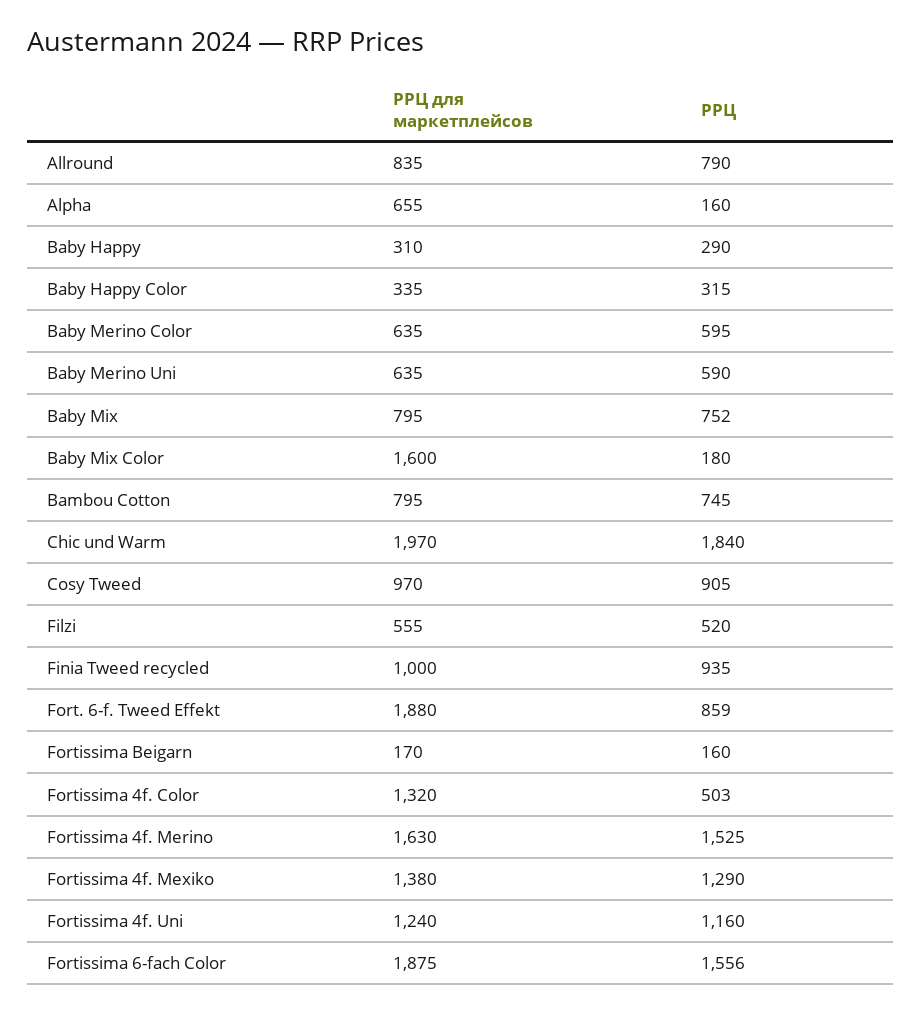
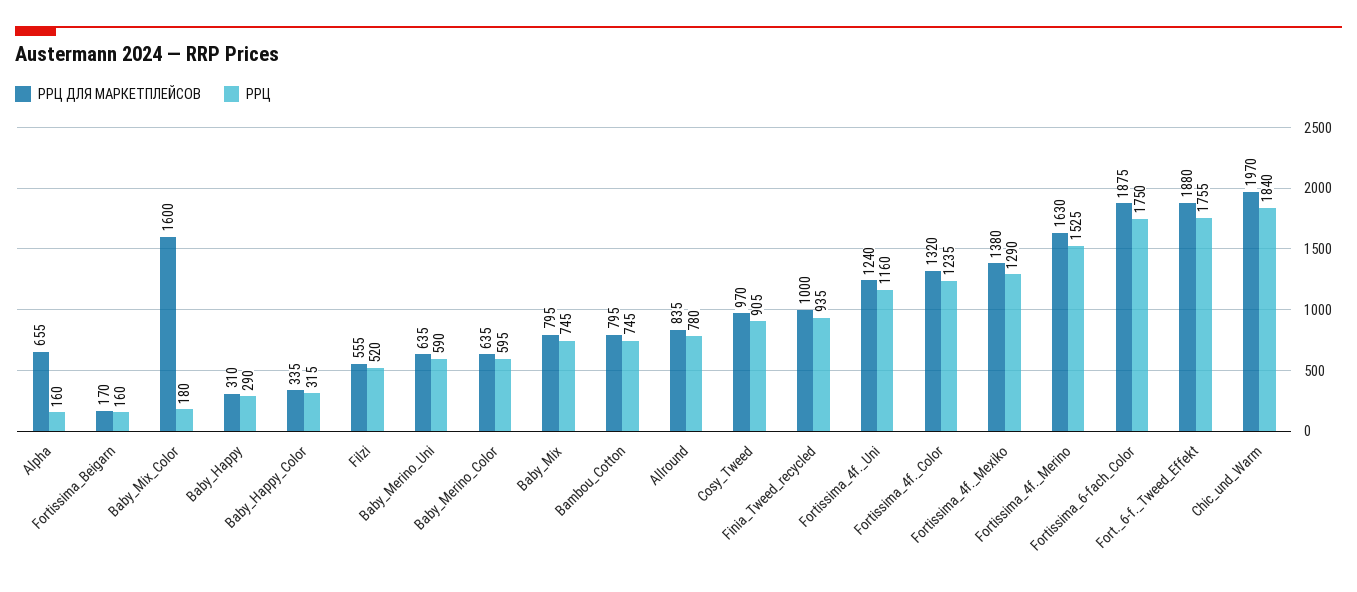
  {
    "РРЦ для маркетплейсов": {
      "Allround": 835,
      "Alpha": 655,
      "Baby Happy": 310,
      "Baby Happy Color": 335,
      "Baby Merino Color": 635,
      "Baby Merino Uni": 635,
      "Baby Mix": 795,
      "Baby Mix Color": 1600,
      "Bambou Cotton": 795,
      "Chic und Warm": 1970,
      "Cosy Tweed": 970,
      "Filzi": 555,
      "Finia Tweed recycled": 1000,
      "Fort. 6-f. Tweed Effekt": 1880,
      "Fortissima Beigarn": 170,
      "Fortissima 4f. Color": 1320,
      "Fortissima 4f. Merino": 1630,
      "Fortissima 4f. Mexiko": 1380,
      "Fortissima 4f. Uni": 1240,
      "Fortissima 6-fach Color": 1875
    },
    "РРЦ": {
-     "Allround": 790,
+     "Allround": 780,
      "Alpha": 160,
      "Baby Happy": 290,
      "Baby Happy Color": 315,
      "Baby Merino Color": 595,
      "Baby Merino Uni": 590,
-     "Baby Mix": 752,
+     "Baby Mix": 745,
      "Baby Mix Color": 180,
      "Bambou Cotton": 745,
      "Chic und Warm": 1840,
      "Cosy Tweed": 905,
      "Filzi": 520,
      "Finia Tweed recycled": 935,
-     "Fort. 6-f. Tweed Effekt": 859,
+     "Fort. 6-f. Tweed Effekt": 1755,
      "Fortissima Beigarn": 160,
-     "Fortissima 4f. Color": 503,
+     "Fortissima 4f. Color": 1235,
      "Fortissima 4f. Merino": 1525,
      "Fortissima 4f. Mexiko": 1290,
      "Fortissima 4f. Uni": 1160,
-     "Fortissima 6-fach Color": 1556
+     "Fortissima 6-fach Color": 1750
    }
  }

